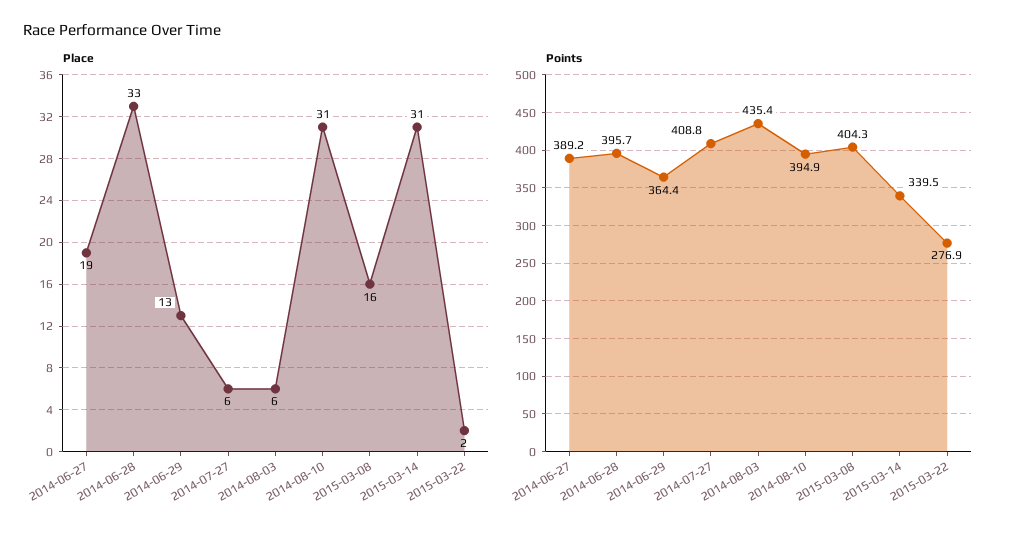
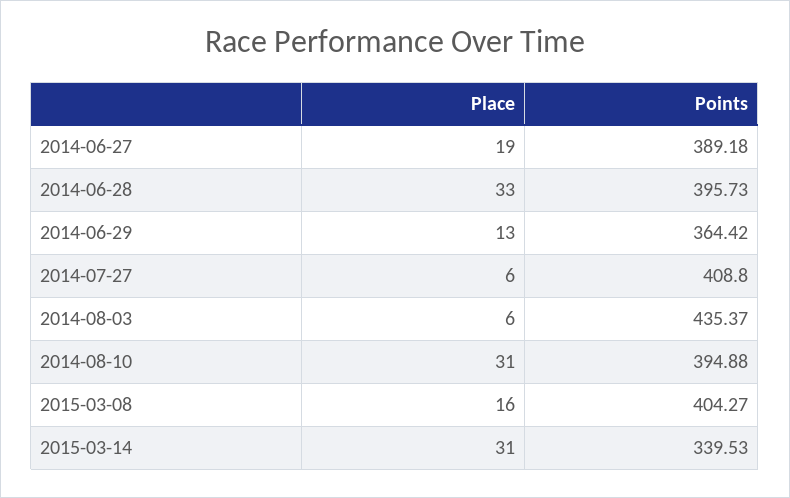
  {
    "Place": {
      "2014-06-27": 19,
      "2014-06-28": 33,
      "2014-06-29": 13,
      "2014-07-27": 6,
      "2014-08-03": 6,
      "2014-08-10": 31,
      "2015-03-08": 16,
-     "2015-03-14": 31,
+     "2015-03-14": 31
-     "2015-03-22": 2
    },
    "Points": {
      "2014-06-27": 389.18,
      "2014-06-28": 395.73,
      "2014-06-29": 364.42,
      "2014-07-27": 408.8,
      "2014-08-03": 435.37,
      "2014-08-10": 394.88,
      "2015-03-08": 404.27,
-     "2015-03-14": 339.53,
+     "2015-03-14": 339.53
-     "2015-03-22": 276.9
    }
  }

